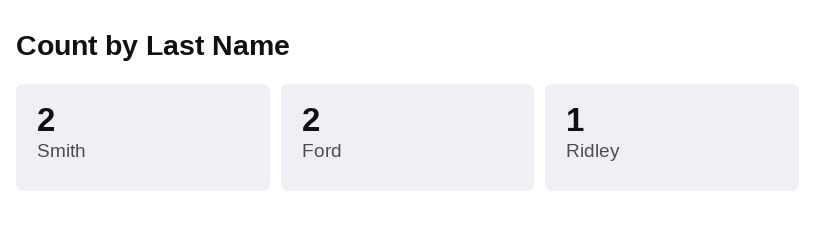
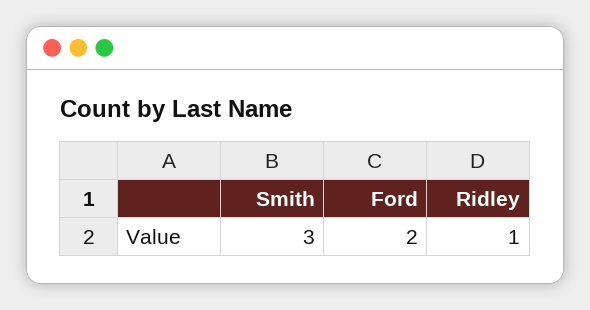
  {
-   "Smith": 2,
+   "Smith": 3,
    "Ford": 2,
    "Ridley": 1
  }

